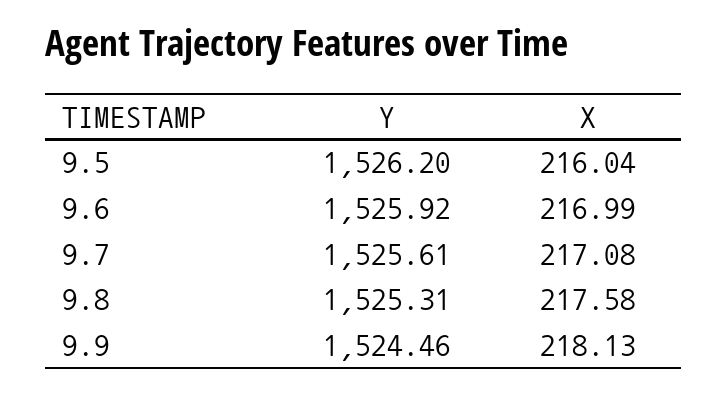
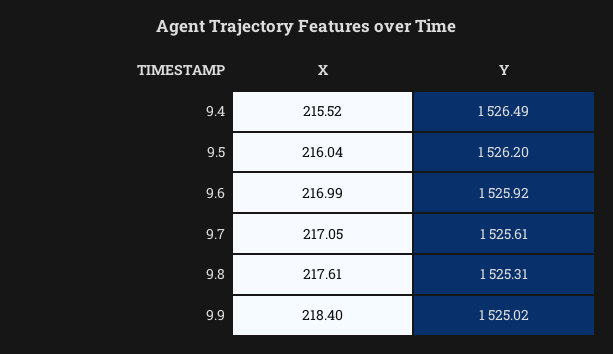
  {
    "Y": {
      "9.5": 1526.2,
      "9.6": 1525.92,
      "9.7": 1525.61,
      "9.8": 1525.31,
-     "9.9": 1524.46
+     "9.9": 1525.02,
+     "9.4": 1526.49
    },
    "X": {
      "9.5": 216.04,
      "9.6": 216.99,
-     "9.7": 217.08,
+     "9.7": 217.05,
-     "9.8": 217.58,
+     "9.8": 217.61,
-     "9.9": 218.13
+     "9.9": 218.4,
+     "9.4": 215.52
    }
  }

